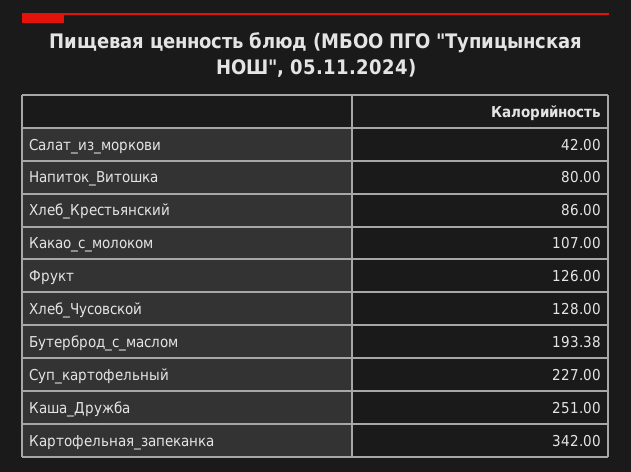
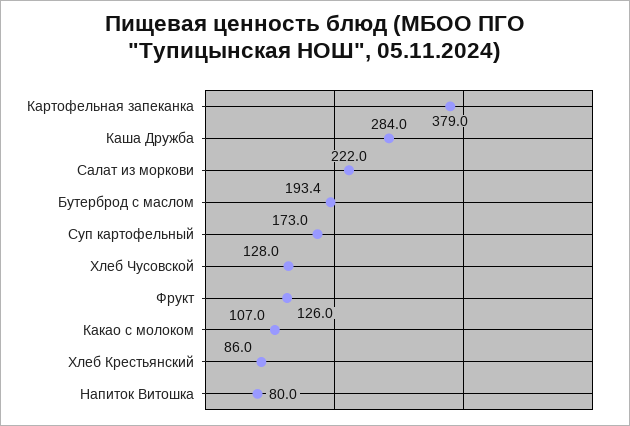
  {
-   "Салат_из_моркови": 42,
+   "Салат_из_моркови": 222,
    "Напиток_Витошка": 80,
    "Хлеб_Крестьянский": 86,
    "Какао_с_молоком": 107,
    "Фрукт": 126,
    "Хлеб_Чусовской": 128,
    "Бутерброд_с_маслом": 193.38,
-   "Суп_картофельный": 227,
+   "Суп_картофельный": 173,
-   "Каша_Дружба": 251,
+   "Каша_Дружба": 284,
-   "Картофельная_запеканка": 342
+   "Картофельная_запеканка": 379
  }

